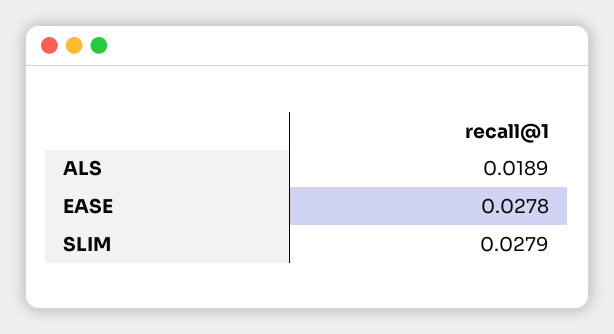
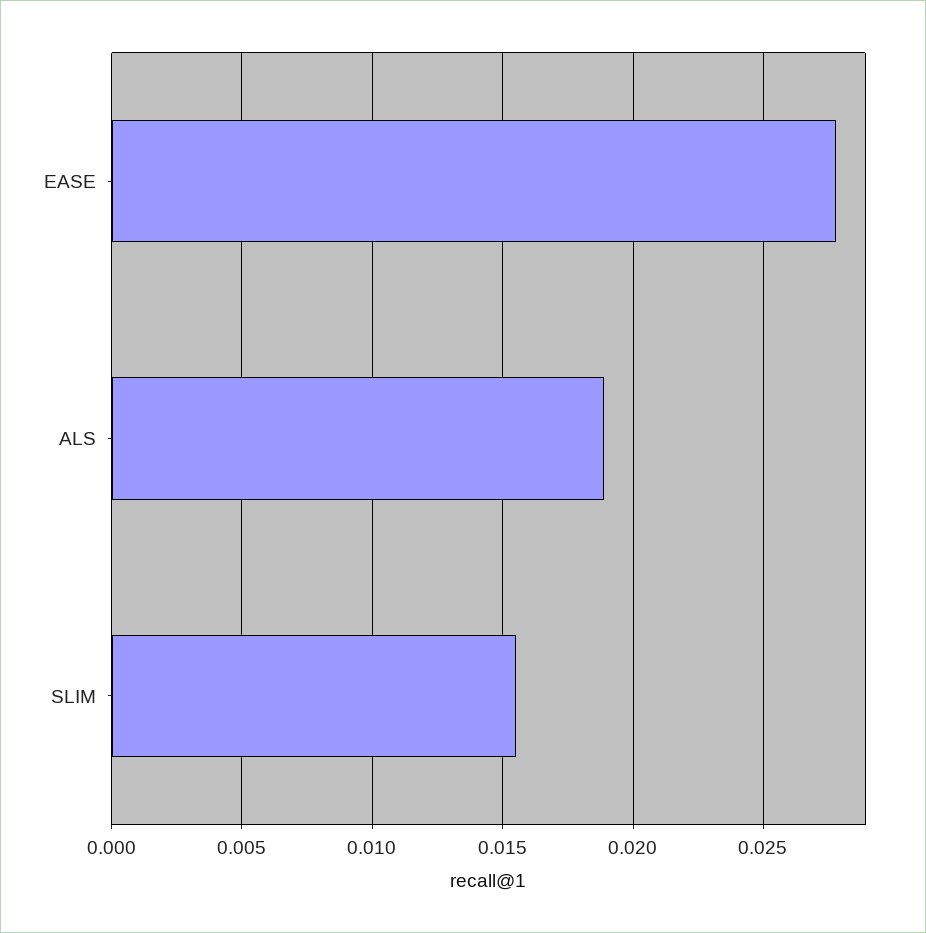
  {
    "ALS": 0.0189,
    "EASE": 0.0278,
-   "SLIM": 0.0279
+   "SLIM": 0.0155
  }

